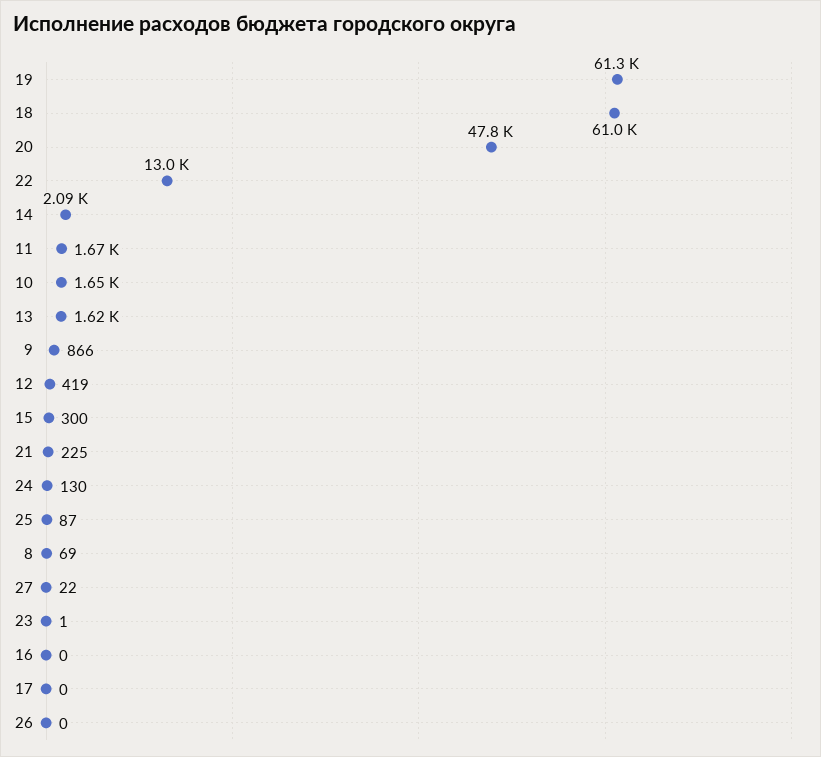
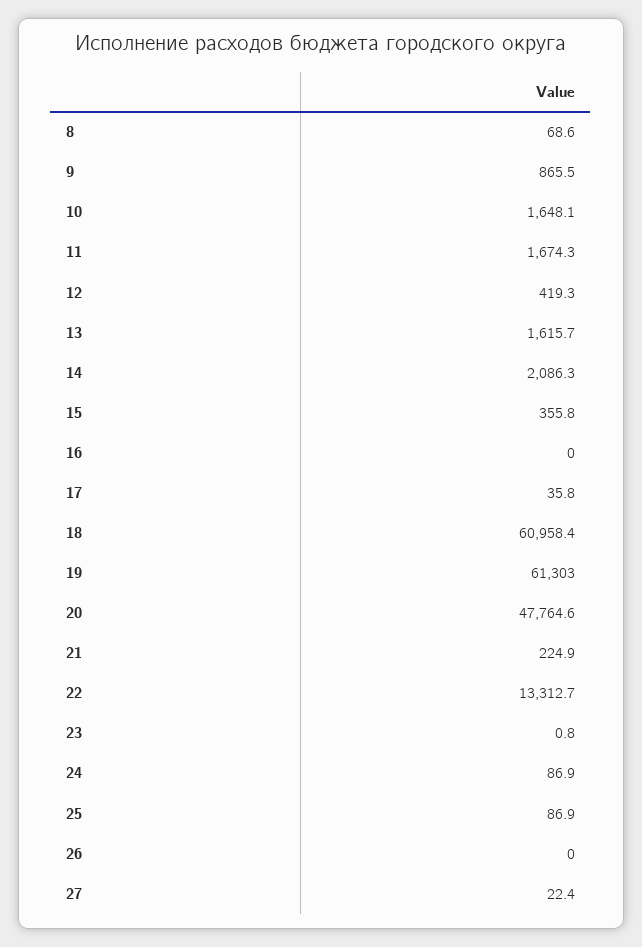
  {
    "19": 61303,
    "18": 60958.4,
    "20": 47764.6,
-   "22": 13000,
+   "22": 13312.7,
    "14": 2086.3,
    "11": 1674.3,
    "10": 1648.1,
    "13": 1615.7,
    "9": 865.5,
    "12": 419.3,
-   "15": 300,
+   "15": 355.8,
    "21": 224.9,
-   "24": 130,
+   "24": 86.9,
    "25": 86.9,
    "8": 68.6,
    "27": 22.4,
    "23": 0.8,
    "16": 0,
-   "17": 0,
+   "17": 35.8,
    "26": 0
  }

